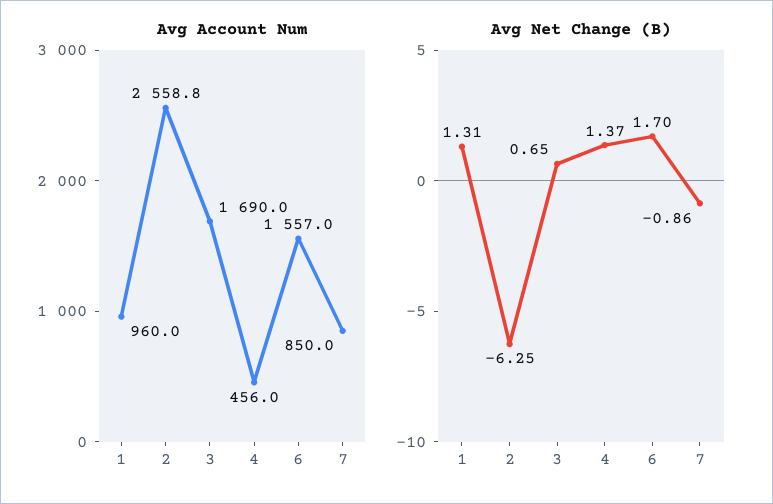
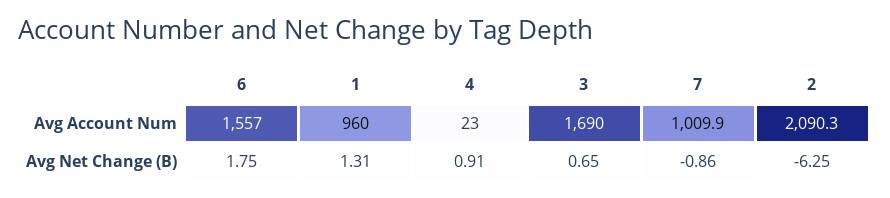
  {
    "Avg Account Num": {
      "1": 960,
-     "2": 2558.8,
+     "2": 2090.3,
      "3": 1690,
-     "4": 456,
+     "4": 23,
      "6": 1557,
-     "7": 850
+     "7": 1009.9
    },
    "Avg Net Change (B)": {
      "1": 1.31,
      "2": -6.25,
      "3": 0.65,
-     "4": 1.37,
+     "4": 0.91,
-     "6": 1.7,
+     "6": 1.75,
      "7": -0.86
    }
  }

